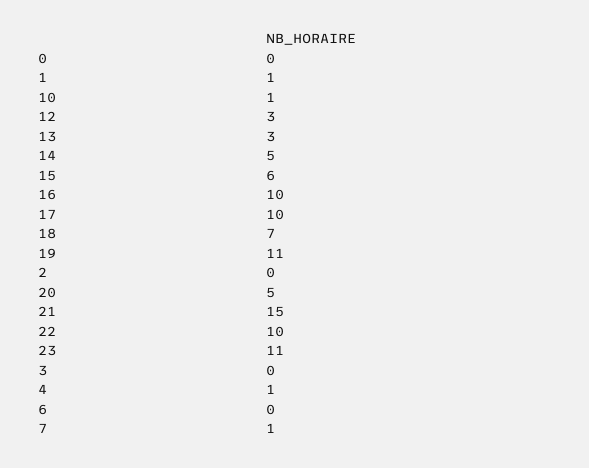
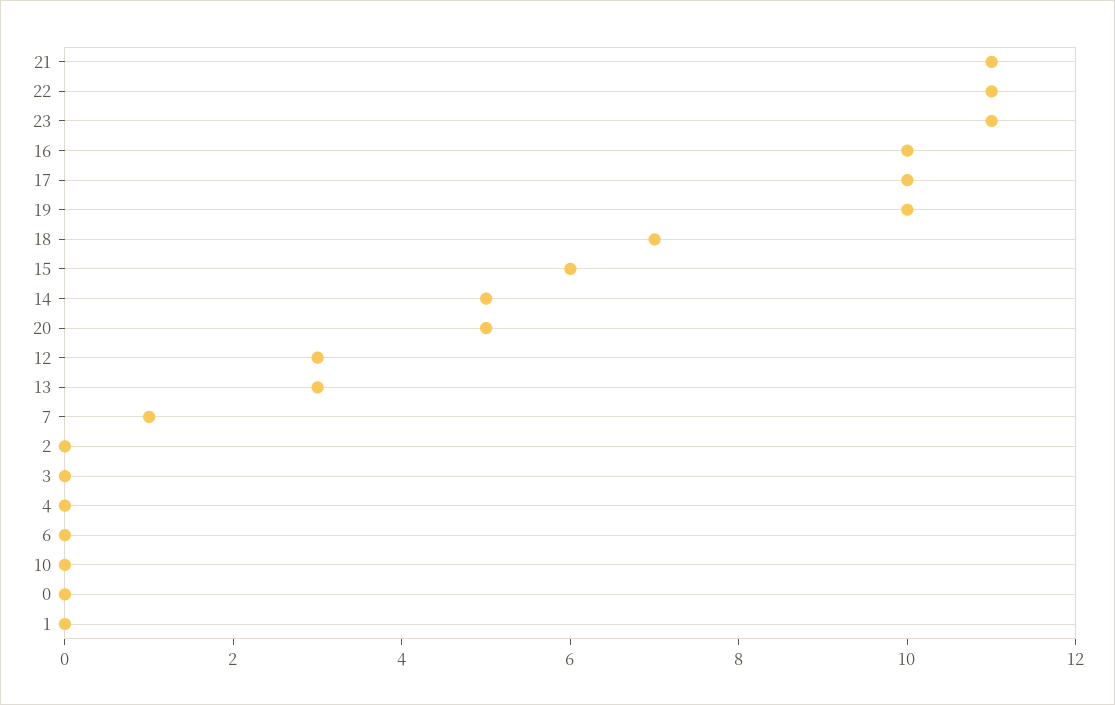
  {
    "0": 0,
-   "1": 1,
+   "1": 0,
-   "10": 1,
+   "10": 0,
    "12": 3,
    "13": 3,
    "14": 5,
    "15": 6,
    "16": 10,
    "17": 10,
    "18": 7,
-   "19": 11,
+   "19": 10,
    "2": 0,
    "20": 5,
-   "21": 15,
+   "21": 11,
-   "22": 10,
+   "22": 11,
    "23": 11,
    "3": 0,
-   "4": 1,
+   "4": 0,
    "6": 0,
    "7": 1
  }

